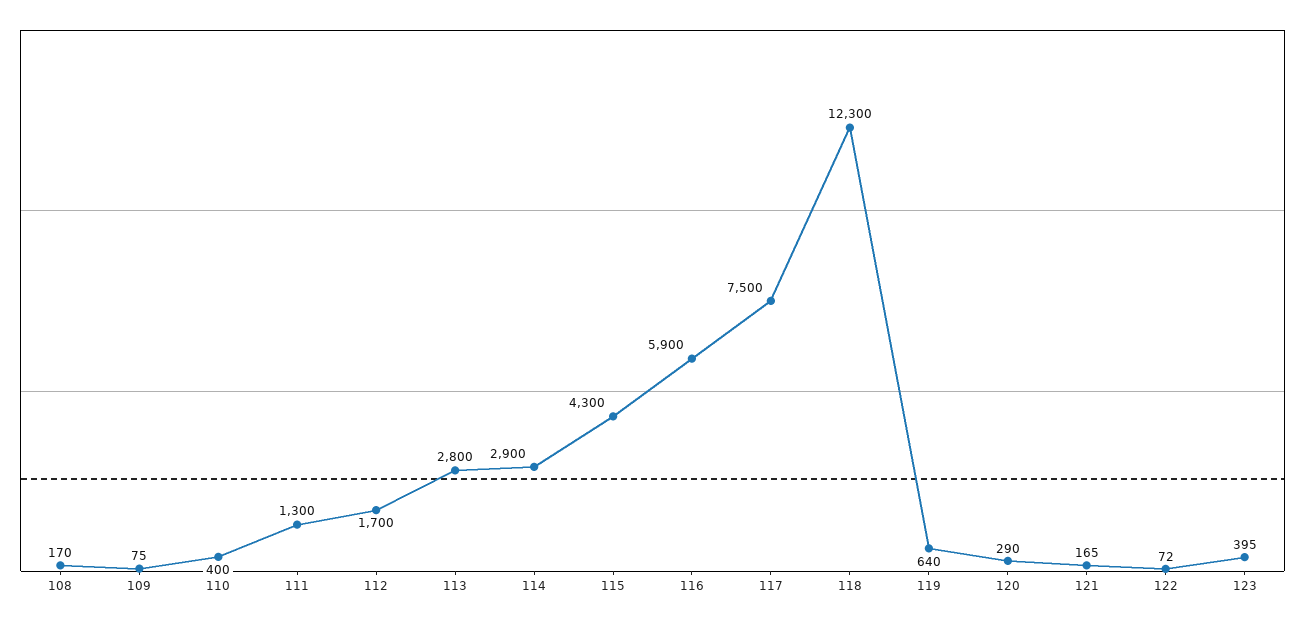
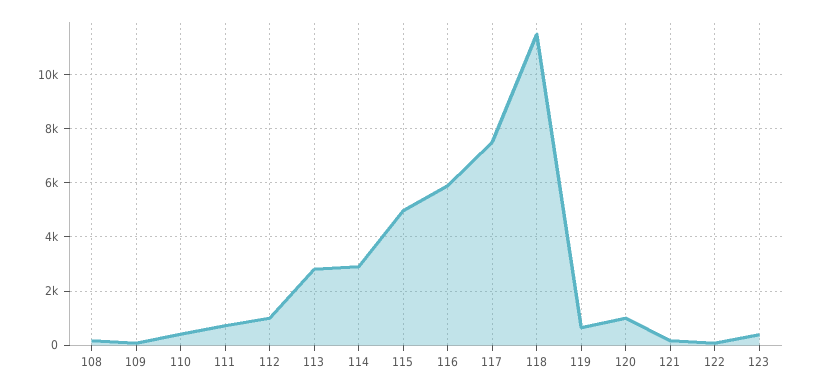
  {
    "108": 170,
    "109": 75,
    "110": 400,
-   "111": 1300,
+   "111": 750,
-   "112": 1700,
+   "112": 1000,
    "113": 2800,
    "114": 2900,
-   "115": 4300,
+   "115": 5000,
    "116": 5900,
    "117": 7500,
-   "118": 12300,
+   "118": 11500,
    "119": 640,
-   "120": 290,
+   "120": 1000,
    "121": 165,
    "122": 72,
    "123": 395
  }

